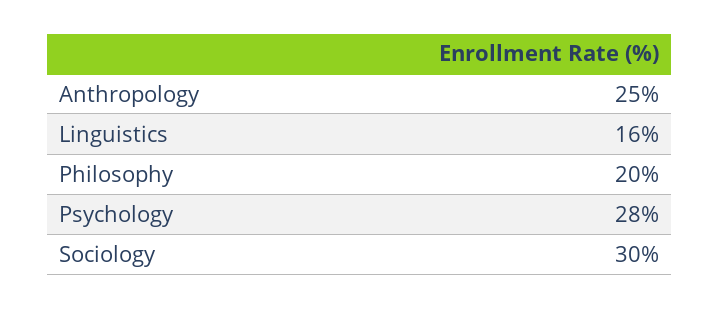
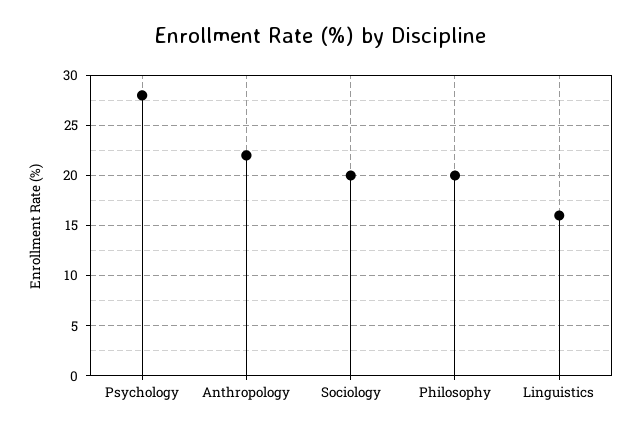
  {
-   "Anthropology": 25,
+   "Anthropology": 22,
    "Linguistics": 16,
    "Philosophy": 20,
    "Psychology": 28,
-   "Sociology": 30
+   "Sociology": 20
  }

